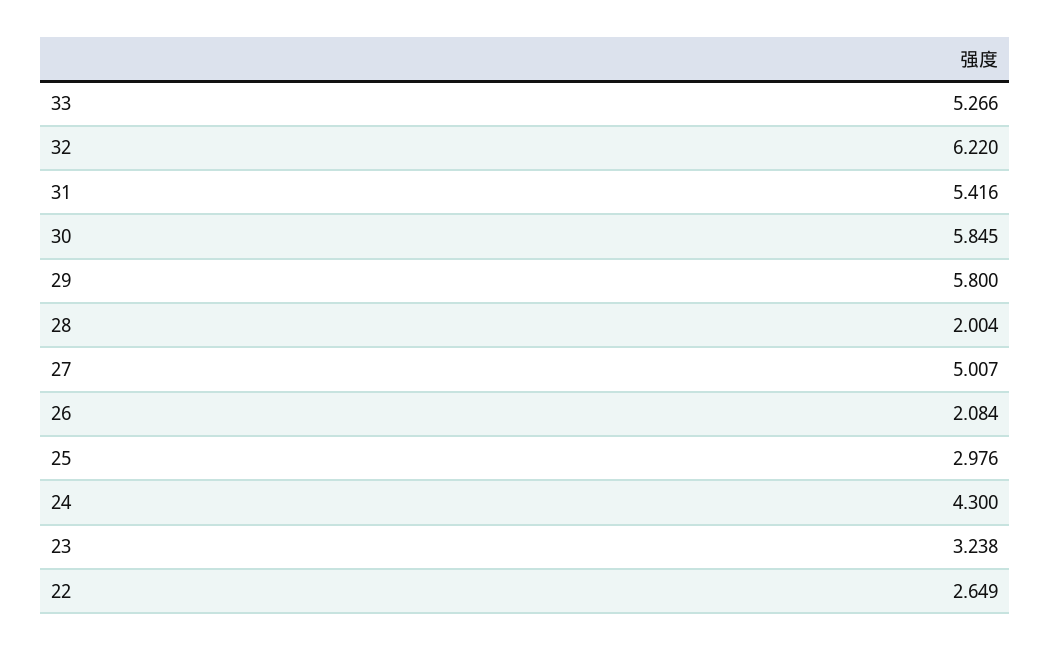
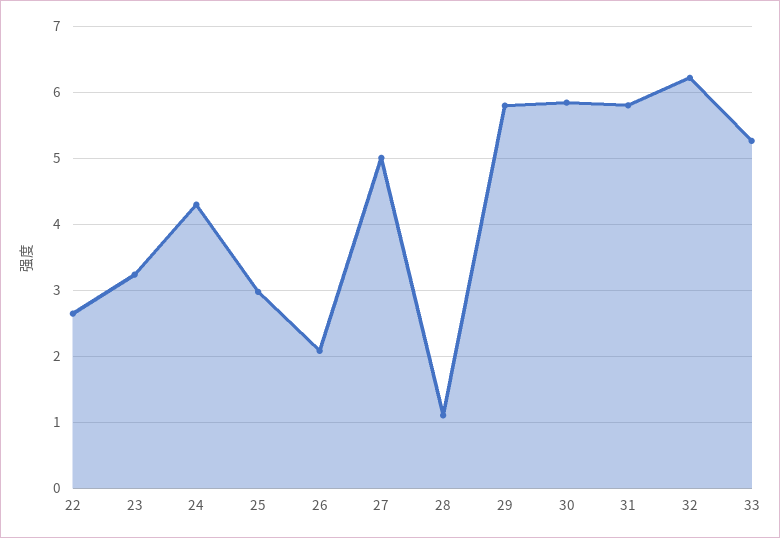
  {
    "33": 5.266,
    "32": 6.22,
-   "31": 5.416,
+   "31": 5.8,
    "30": 5.845,
    "29": 5.8,
-   "28": 2.004,
+   "28": 1.1,
    "27": 5.007,
    "26": 2.084,
    "25": 2.976,
    "24": 4.3,
    "23": 3.238,
    "22": 2.649
  }

